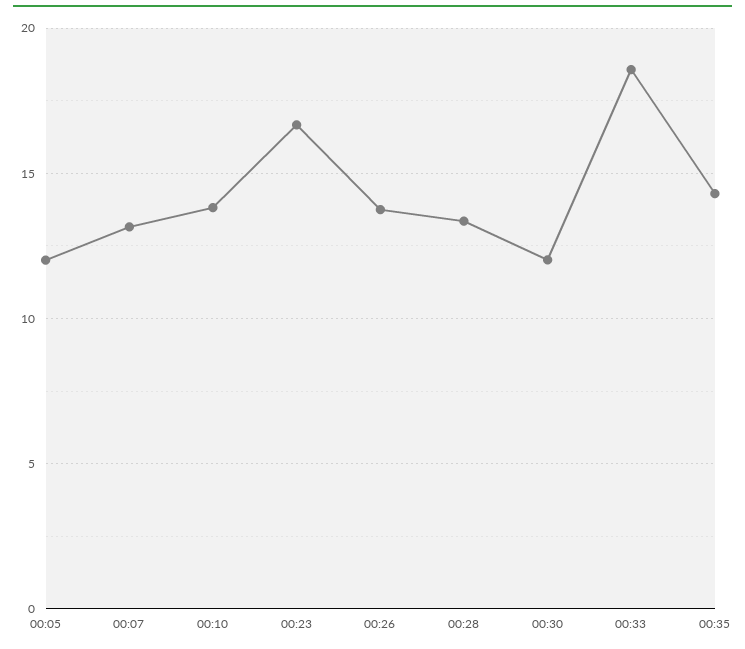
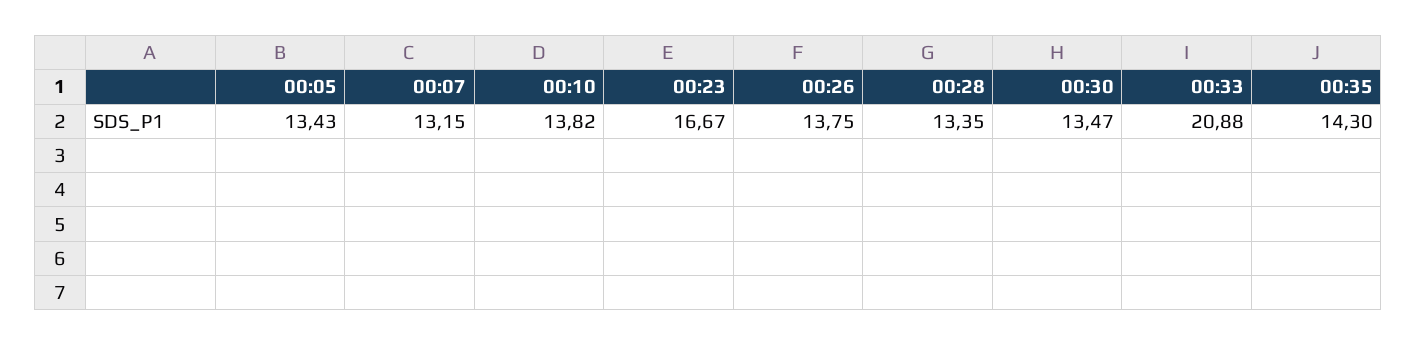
  {
-   "00:05": 12,
+   "00:05": 13.43,
    "00:07": 13.15,
    "00:10": 13.82,
    "00:23": 16.67,
    "00:26": 13.75,
    "00:28": 13.35,
-   "00:30": 12,
+   "00:30": 13.47,
-   "00:33": 18.5,
+   "00:33": 20.88,
    "00:35": 14.3
  }

